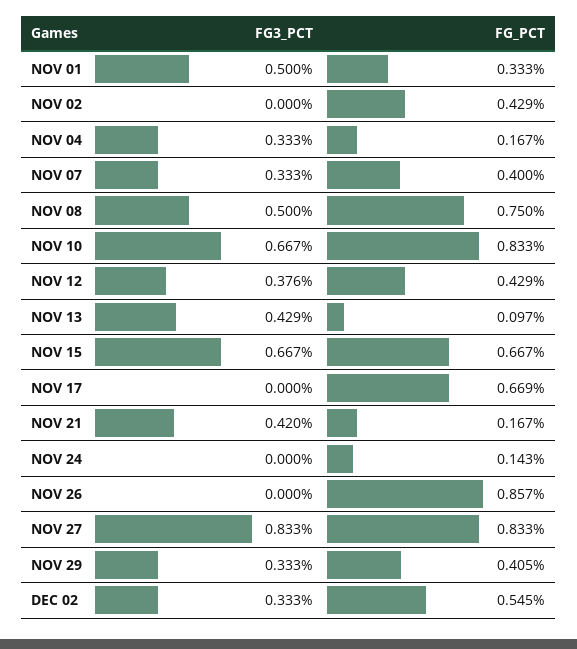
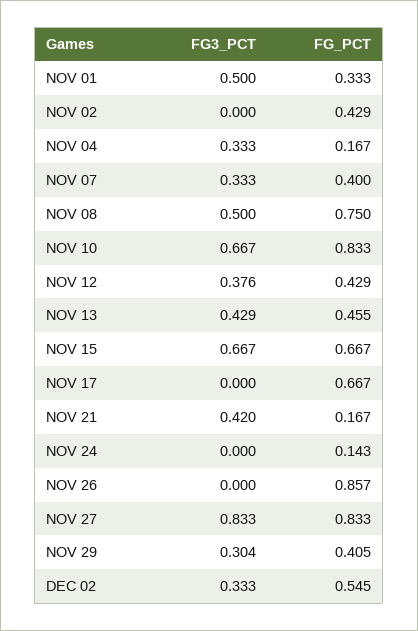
  {
    "FG3_PCT": {
      "NOV 01": 0.5,
      "NOV 02": 0,
      "NOV 04": 0.333,
      "NOV 07": 0.333,
      "NOV 08": 0.5,
      "NOV 10": 0.667,
      "NOV 12": 0.376,
      "NOV 13": 0.429,
      "NOV 15": 0.667,
      "NOV 17": 0,
      "NOV 21": 0.42,
      "NOV 24": 0,
      "NOV 26": 0,
      "NOV 27": 0.833,
-     "NOV 29": 0.333,
+     "NOV 29": 0.304,
      "DEC 02": 0.333
    },
    "FG_PCT": {
      "NOV 01": 0.333,
      "NOV 02": 0.429,
      "NOV 04": 0.167,
      "NOV 07": 0.4,
      "NOV 08": 0.75,
      "NOV 10": 0.833,
      "NOV 12": 0.429,
-     "NOV 13": 0.097,
+     "NOV 13": 0.455,
      "NOV 15": 0.667,
-     "NOV 17": 0.669,
+     "NOV 17": 0.667,
      "NOV 21": 0.167,
      "NOV 24": 0.143,
      "NOV 26": 0.857,
      "NOV 27": 0.833,
      "NOV 29": 0.405,
      "DEC 02": 0.545
    }
  }

